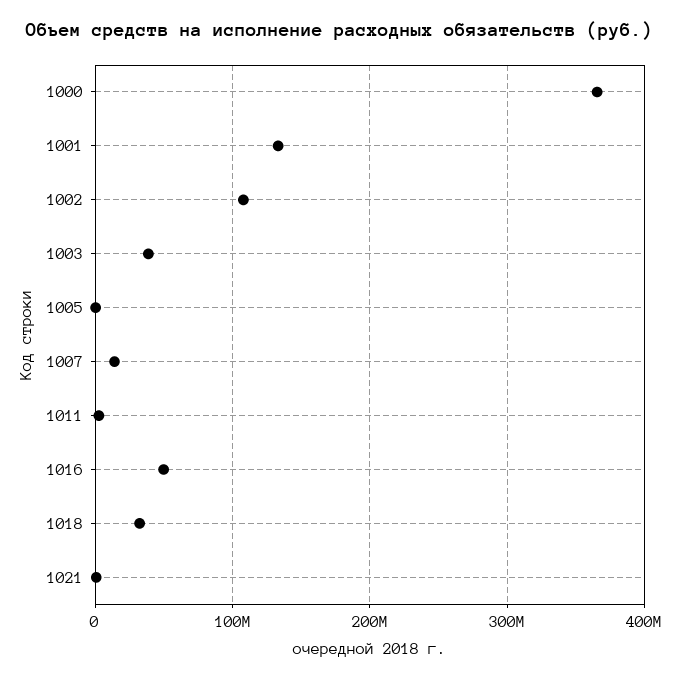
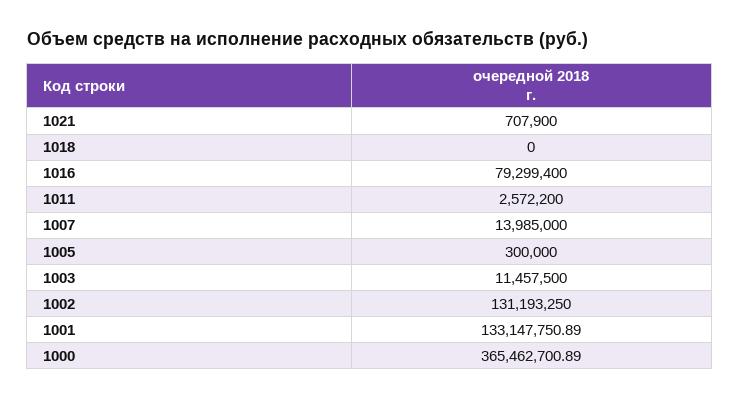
  {
    "1000": 365462700.89,
    "1001": 133147750.89,
-   "1002": 110000000,
+   "1002": 131193250,
-   "1003": 40000000,
+   "1003": 11457500,
    "1005": 300000,
    "1007": 13985000,
    "1011": 2572200,
-   "1016": 50000000,
+   "1016": 79299400,
-   "1018": 30000000,
+   "1018": 0,
    "1021": 707900
  }

